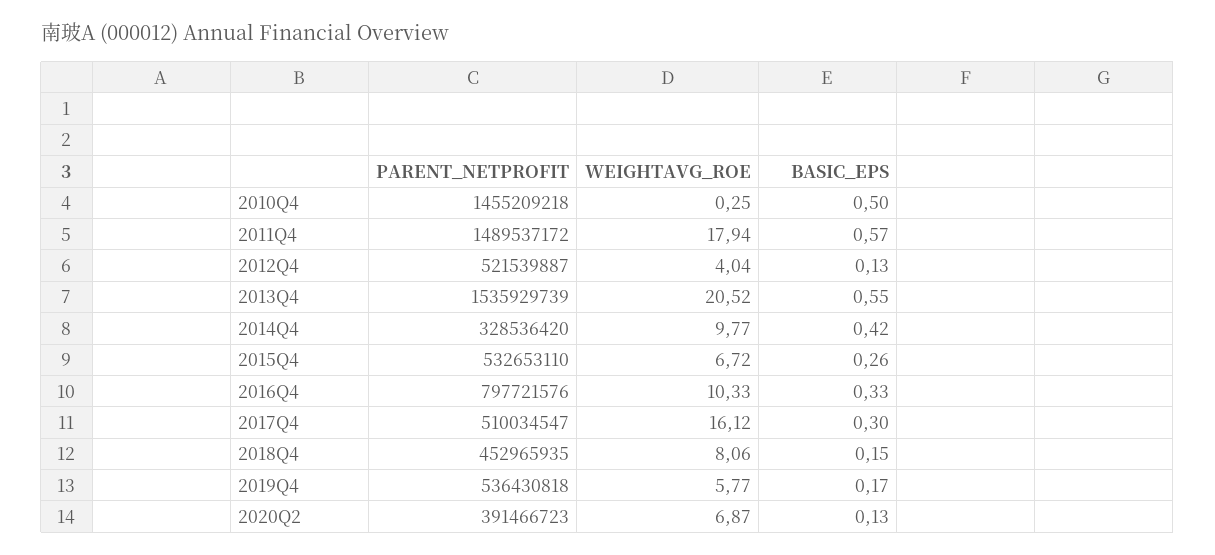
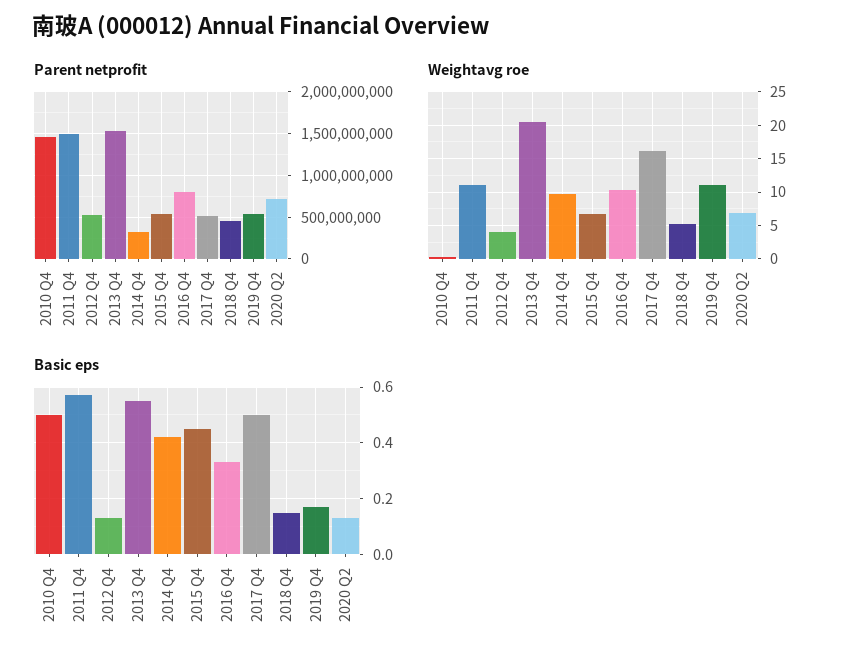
  {
    "PARENT_NETPROFIT": {
      "2010Q4": 1455209218,
      "2011Q4": 1489537172,
      "2012Q4": 521539887,
      "2013Q4": 1535929739,
      "2014Q4": 328536420,
      "2015Q4": 532653110,
      "2016Q4": 797721576,
      "2017Q4": 510034547,
      "2018Q4": 452965935,
      "2019Q4": 536430818,
-     "2020Q2": 391466723
+     "2020Q2": 700000000
    },
    "WEIGHTAVG_ROE": {
      "2010Q4": 0.25,
-     "2011Q4": 17.94,
+     "2011Q4": 11,
      "2012Q4": 4.04,
      "2013Q4": 20.52,
      "2014Q4": 9.77,
      "2015Q4": 6.72,
      "2016Q4": 10.33,
      "2017Q4": 16.12,
-     "2018Q4": 8.06,
+     "2018Q4": 5,
-     "2019Q4": 5.77,
+     "2019Q4": 11,
      "2020Q2": 6.87
    },
    "BASIC_EPS": {
      "2010Q4": 0.5,
      "2011Q4": 0.57,
      "2012Q4": 0.13,
      "2013Q4": 0.55,
      "2014Q4": 0.42,
-     "2015Q4": 0.26,
+     "2015Q4": 0.45,
      "2016Q4": 0.33,
-     "2017Q4": 0.3,
+     "2017Q4": 0.5,
      "2018Q4": 0.15,
      "2019Q4": 0.17,
      "2020Q2": 0.13
    }
  }

